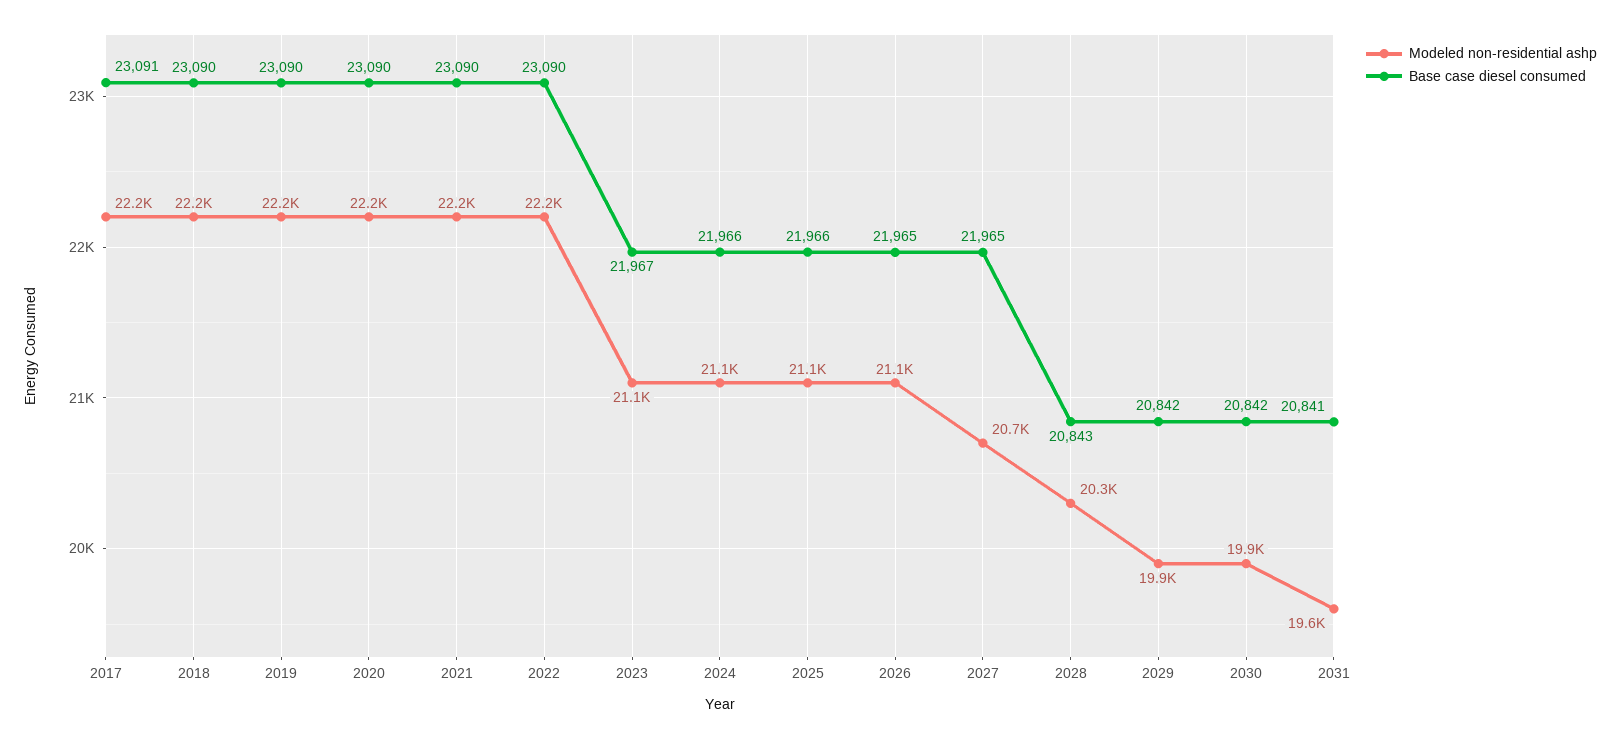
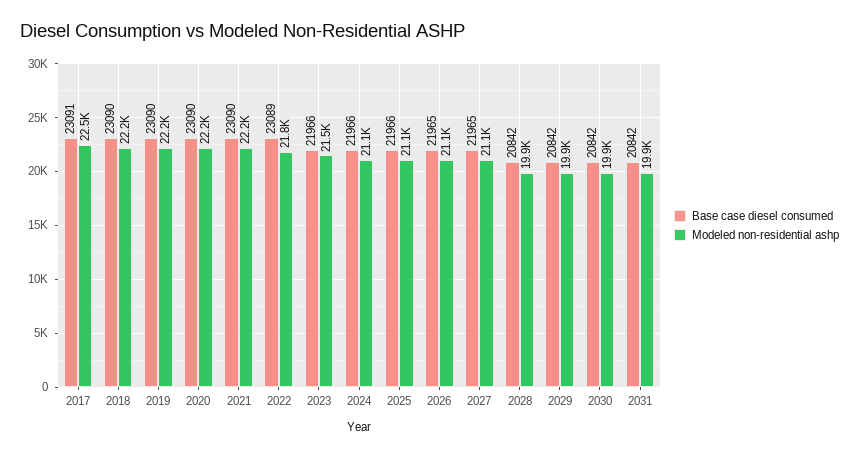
  {
    "Modeled non-residential ashp": {
-     "2017": 22200,
+     "2017": 22500,
      "2018": 22200,
      "2019": 22200,
      "2020": 22200,
      "2021": 22200,
-     "2022": 22200,
+     "2022": 21800,
-     "2023": 21100,
+     "2023": 21500,
      "2024": 21100,
      "2025": 21100,
      "2026": 21100,
-     "2027": 20700,
+     "2027": 21100,
-     "2028": 20300,
+     "2028": 19900,
      "2029": 19900,
      "2030": 19900,
-     "2031": 19600
+     "2031": 19900
    },
    "Base case diesel consumed": {
      "2017": 23091,
      "2018": 23090,
      "2019": 23090,
      "2020": 23090,
      "2021": 23090,
-     "2022": 23090,
+     "2022": 23089,
-     "2023": 21967,
+     "2023": 21966,
      "2024": 21966,
      "2025": 21966,
      "2026": 21965,
      "2027": 21965,
-     "2028": 20843,
+     "2028": 20842,
      "2029": 20842,
      "2030": 20842,
-     "2031": 20841
+     "2031": 20842
    }
  }

